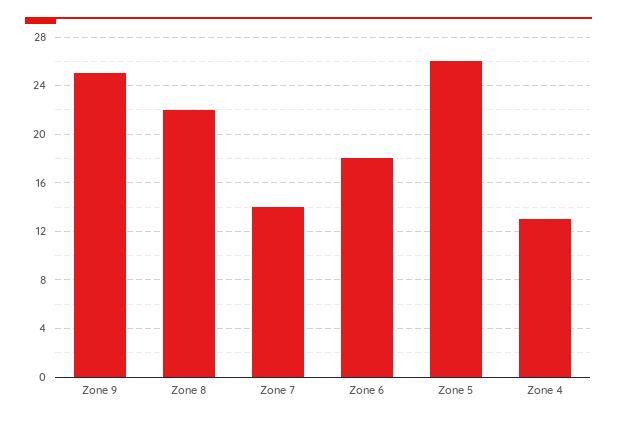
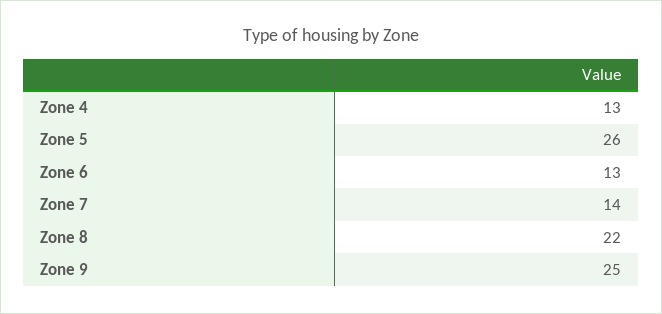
  {
    "Zone 9": 25,
    "Zone 8": 22,
    "Zone 7": 14,
-   "Zone 6": 18,
+   "Zone 6": 13,
    "Zone 5": 26,
    "Zone 4": 13
  }

